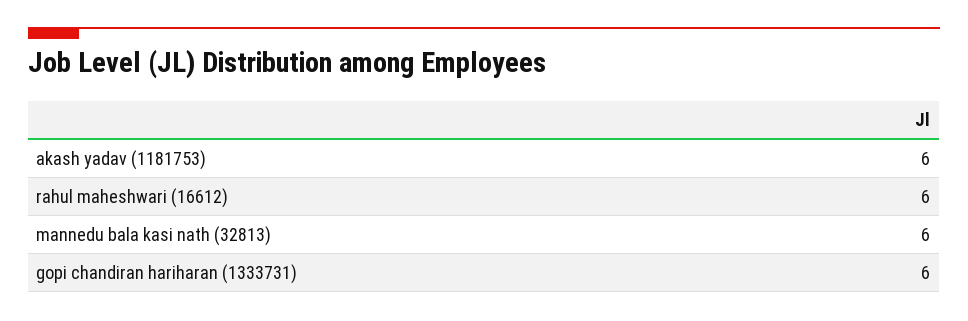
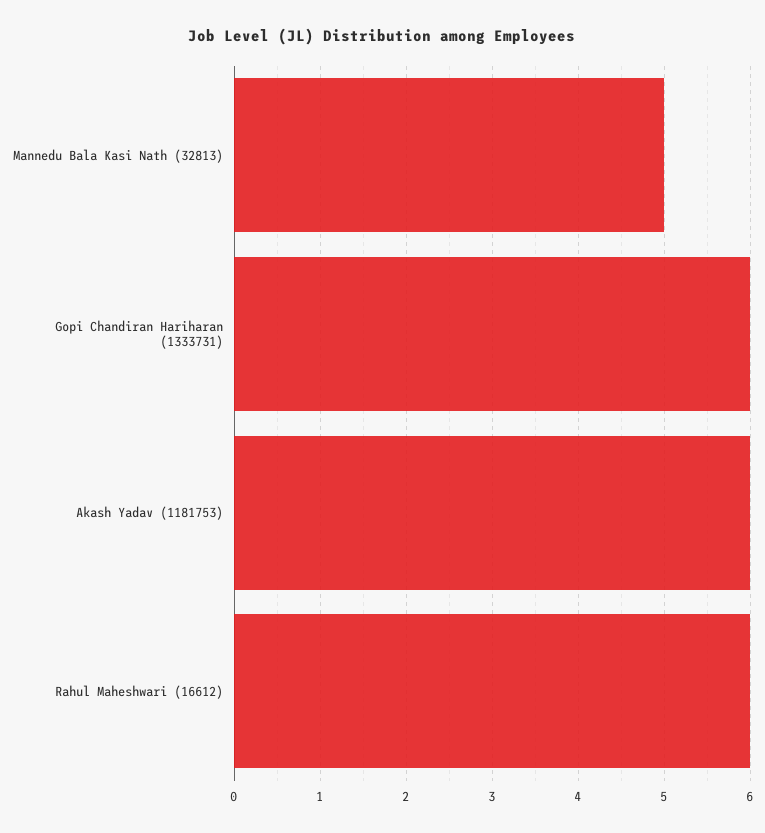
  {
    "akash yadav (1181753)": 6,
    "rahul maheshwari (16612)": 6,
-   "mannedu bala kasi nath (32813)": 6,
+   "mannedu bala kasi nath (32813)": 5,
    "gopi chandiran hariharan (1333731)": 6
  }

